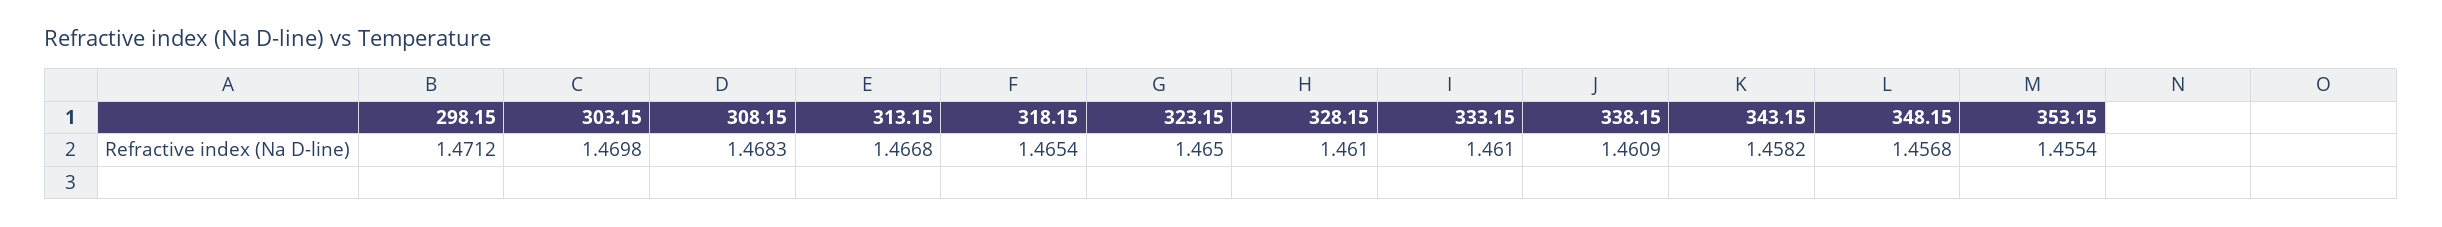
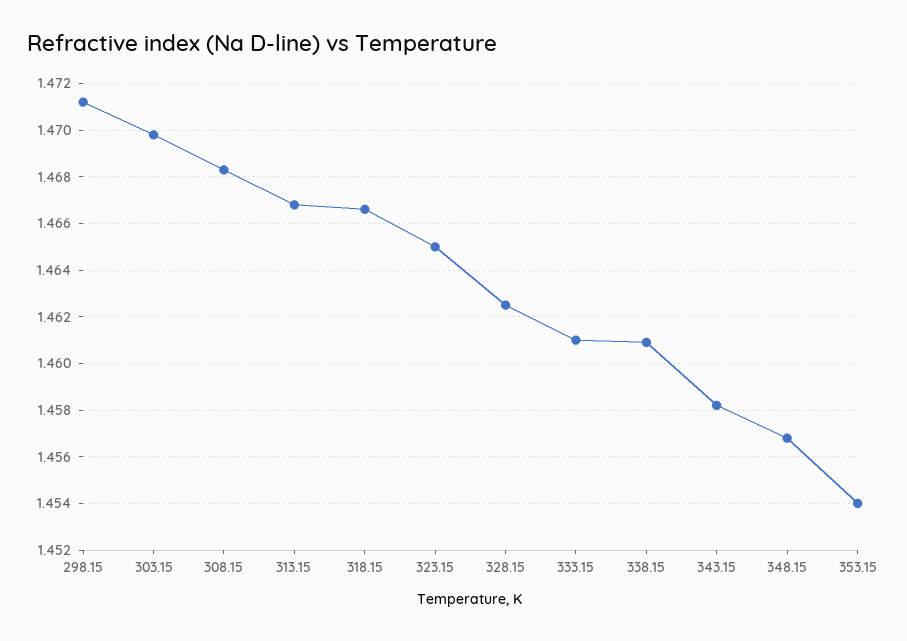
  {
    "298.15": 1.4712,
    "303.15": 1.4698,
    "308.15": 1.4683,
    "313.15": 1.4668,
-   "318.15": 1.4654,
+   "318.15": 1.4665,
    "323.15": 1.465,
-   "328.15": 1.461,
+   "328.15": 1.4625,
    "333.15": 1.461,
    "338.15": 1.4609,
    "343.15": 1.4582,
    "348.15": 1.4568,
-   "353.15": 1.4554
+   "353.15": 1.454
  }

